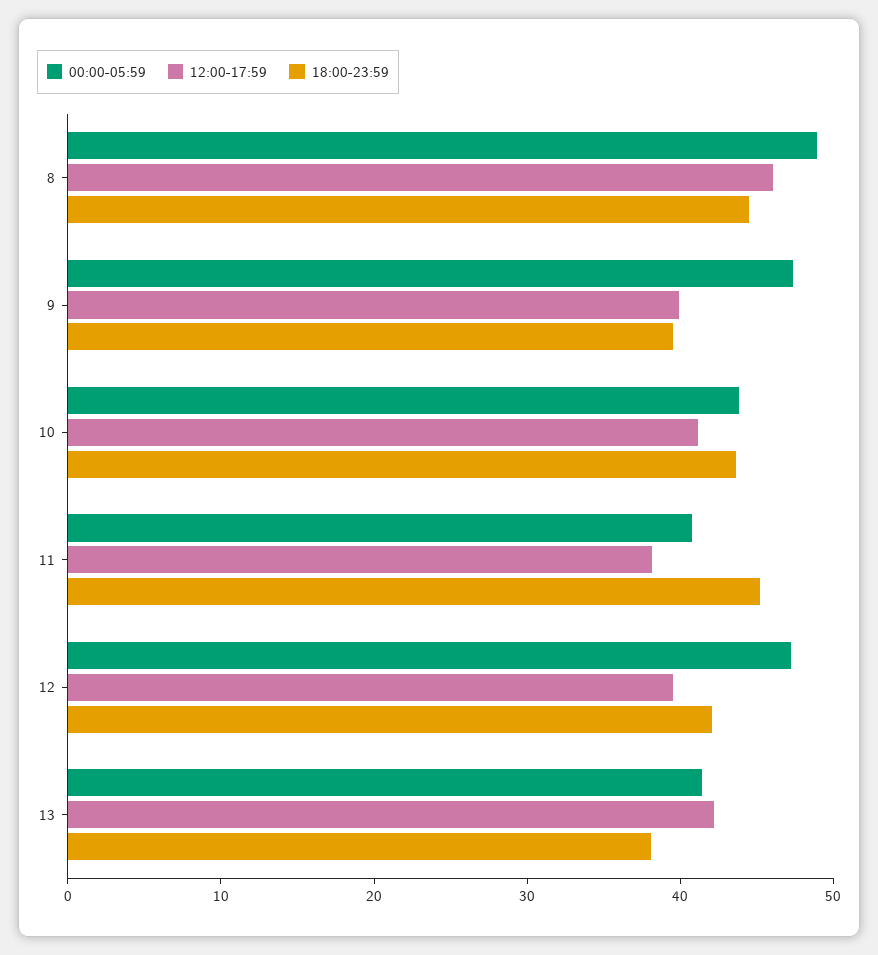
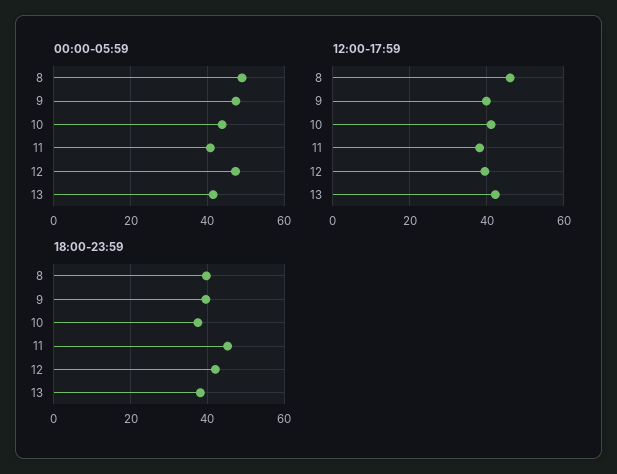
  {
    "00:00-05:59": {
      "8": 48,
      "9": 48,
      "10": 44,
      "11": 40,
      "12": 48,
      "13": 42
    },
    "12:00-17:59": {
      "8": 46,
      "9": 40,
      "10": 42,
      "11": 38,
      "12": 40,
      "13": 42
    },
    "18:00-23:59": {
-     "8": 44,
+     "8": 40,
      "9": 40,
-     "10": 44,
+     "10": 38,
      "11": 46,
      "12": 42,
      "13": 38
    }
  }

